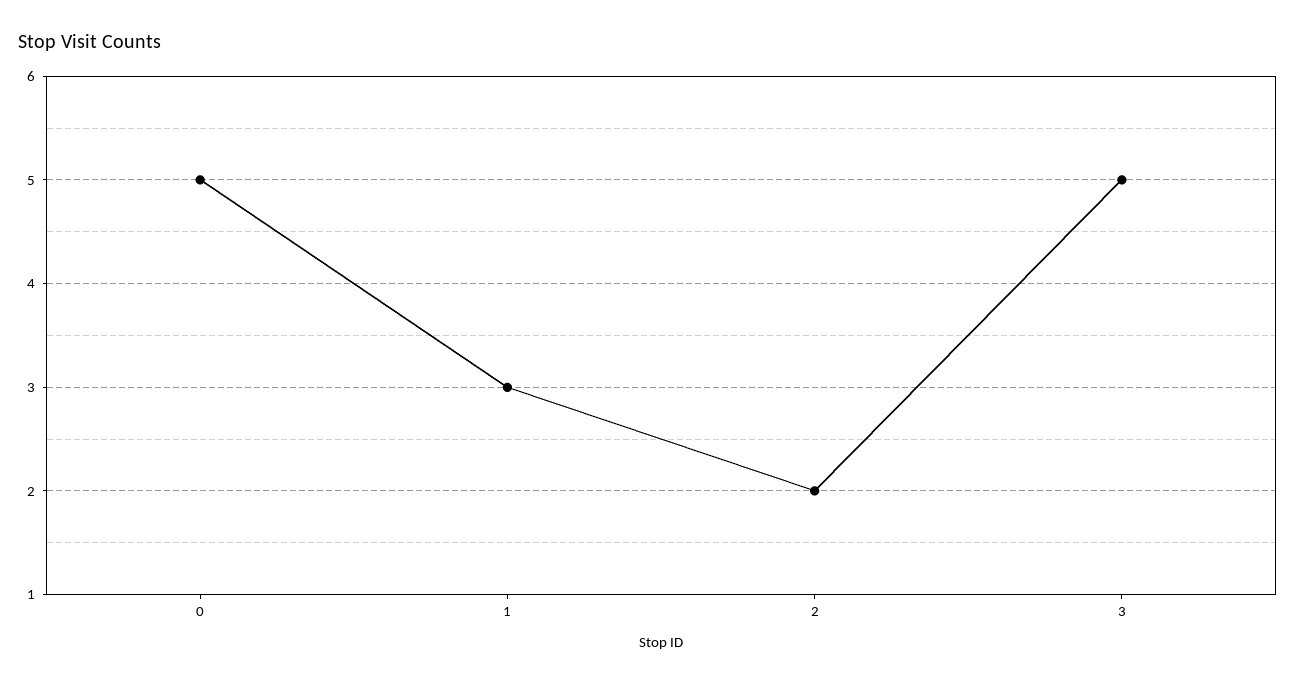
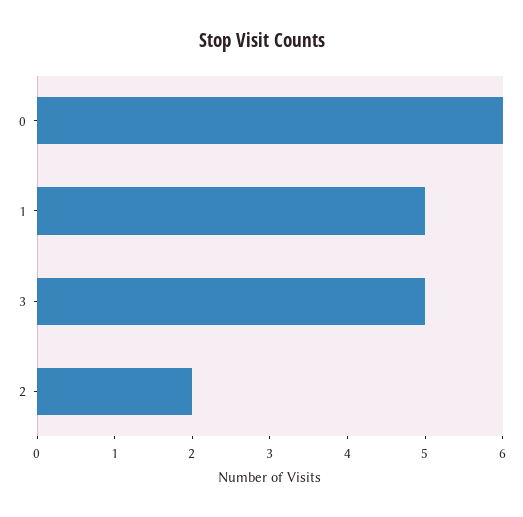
  {
-   "0": 5,
+   "0": 6,
-   "1": 3,
+   "1": 5,
    "2": 2,
    "3": 5
  }

